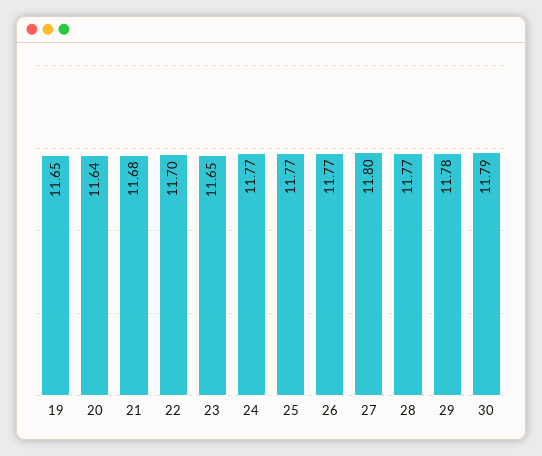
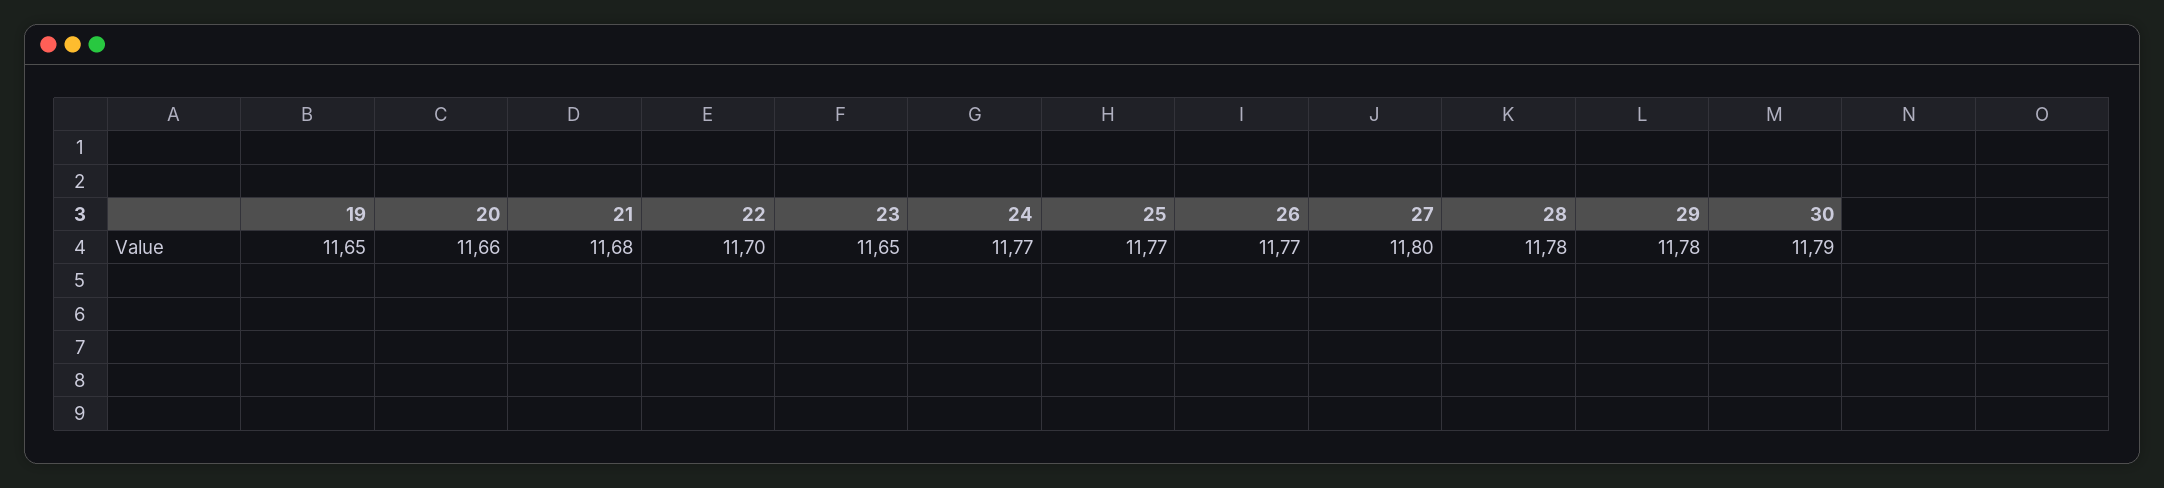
  {
    "19": 11.65,
-   "20": 11.64,
+   "20": 11.66,
    "21": 11.68,
    "22": 11.7,
    "23": 11.65,
    "24": 11.77,
    "25": 11.77,
    "26": 11.77,
    "27": 11.8,
-   "28": 11.77,
+   "28": 11.78,
    "29": 11.78,
    "30": 11.79
  }

